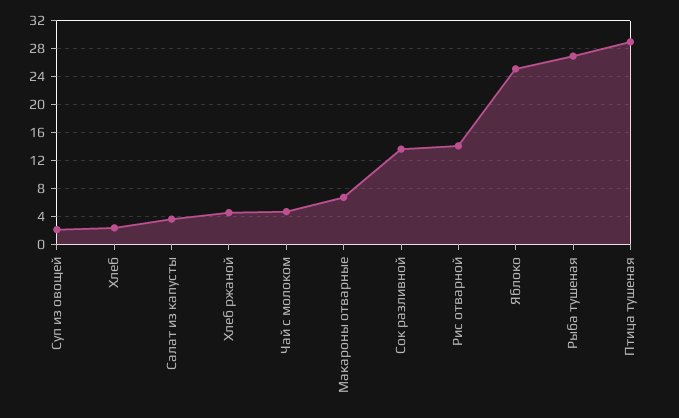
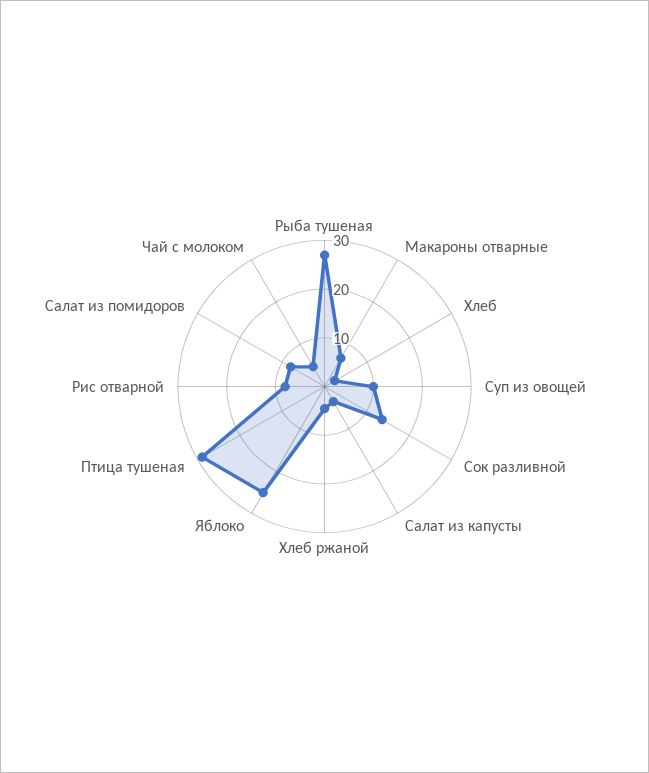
  {
-   "Суп из овощей": 2,
+   "Суп из овощей": 10,
    "Хлеб": 2,
    "Салат из капусты": 4,
    "Хлеб ржаной": 5,
    "Чай с молоком": 5,
    "Макароны отварные": 7,
    "Сок разливной": 14,
-   "Рис отварной": 14,
+   "Рис отварной": 8,
    "Яблоко": 25,
    "Рыба тушеная": 27,
-   "Птица тушеная": 29
+   "Птица тушеная": 29,
+   "Салат из помидоров": 8
  }

